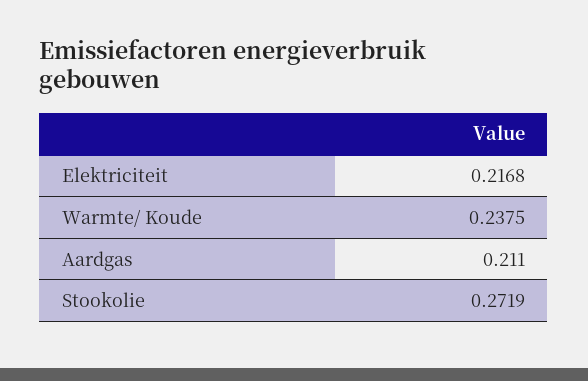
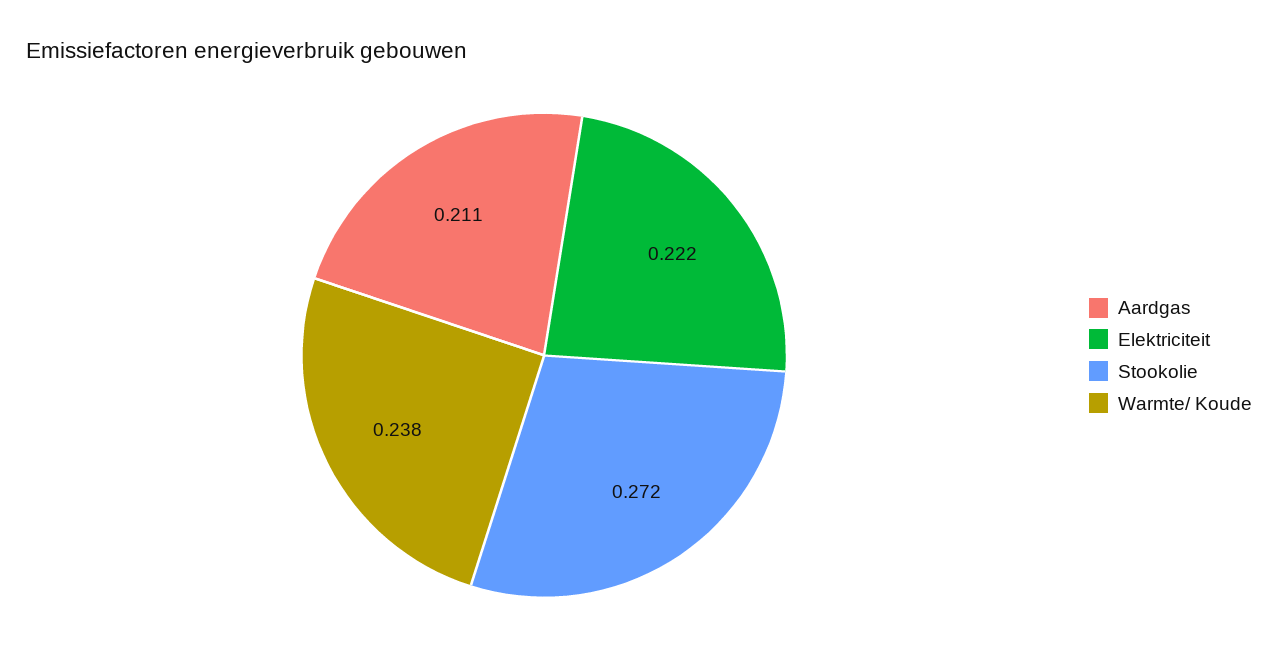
  {
-   "Elektriciteit": 0.2168,
+   "Elektriciteit": 0.222,
    "Warmte/ Koude": 0.2375,
    "Aardgas": 0.211,
    "Stookolie": 0.2719
  }

